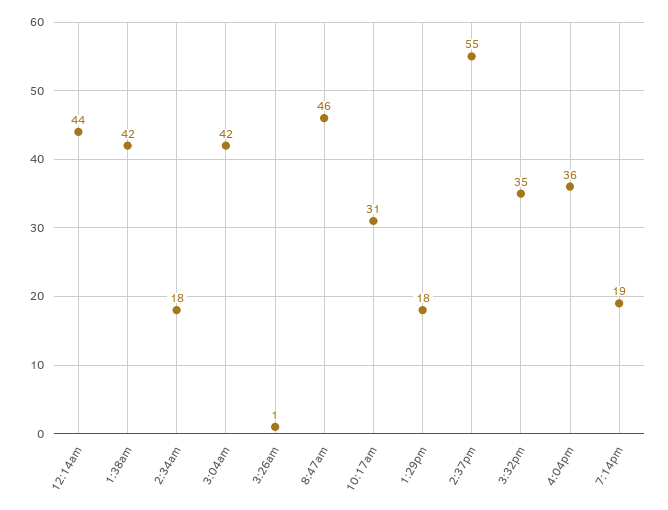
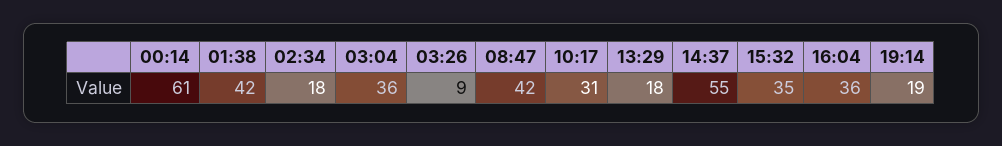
  {
-   "12:14am": 44,
+   "12:14am": 61,
    "1:38am": 42,
    "2:34am": 18,
-   "3:04am": 42,
+   "3:04am": 36,
-   "3:26am": 1,
+   "3:26am": 9,
-   "8:47am": 46,
+   "8:47am": 42,
    "10:17am": 31,
    "1:29pm": 18,
    "2:37pm": 55,
    "3:32pm": 35,
    "4:04pm": 36,
    "7:14pm": 19
  }

